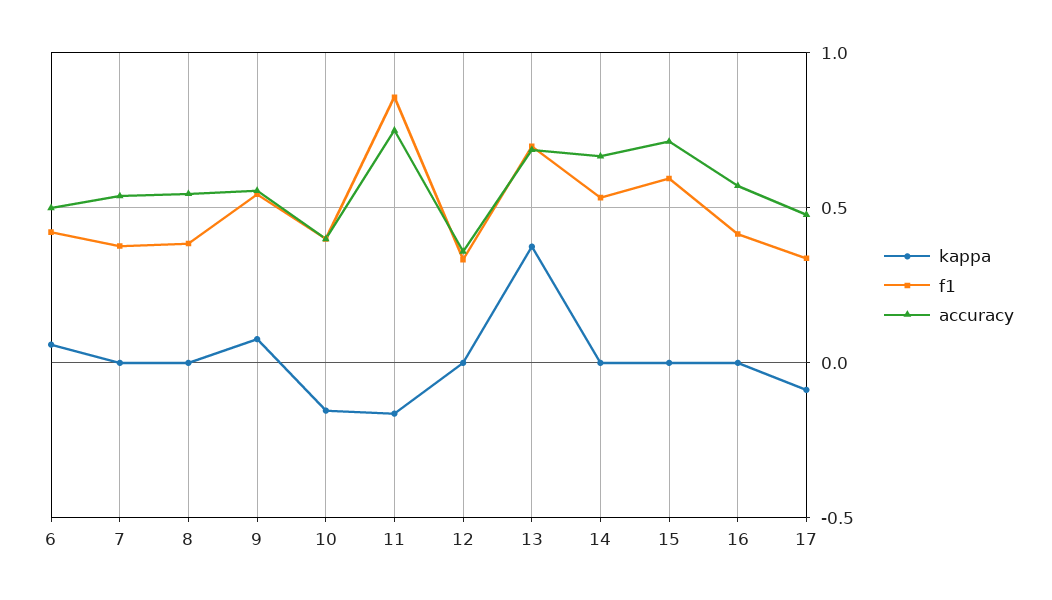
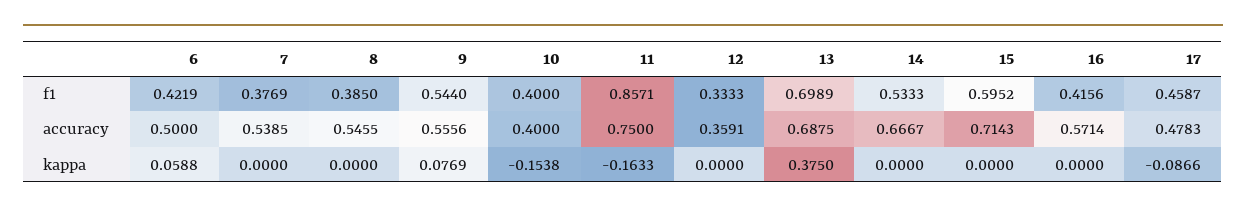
  {
    "kappa": {
      "6": 0.0588,
      "7": 0,
      "8": 0,
      "9": 0.0769,
      "10": -0.1538,
      "11": -0.1633,
      "12": 0,
      "13": 0.375,
      "14": 0,
      "15": 0,
      "16": 0,
      "17": -0.0866
    },
    "f1": {
      "6": 0.4219,
      "7": 0.3769,
      "8": 0.385,
      "9": 0.544,
      "10": 0.4,
      "11": 0.8571,
      "12": 0.3333,
      "13": 0.6989,
      "14": 0.5333,
      "15": 0.5952,
      "16": 0.4156,
-     "17": 0.35
+     "17": 0.4587
    },
    "accuracy": {
      "6": 0.5,
      "7": 0.5385,
      "8": 0.5455,
      "9": 0.5556,
      "10": 0.4,
      "11": 0.75,
      "12": 0.3591,
      "13": 0.6875,
      "14": 0.6667,
      "15": 0.7143,
      "16": 0.5714,
      "17": 0.4783
    }
  }

